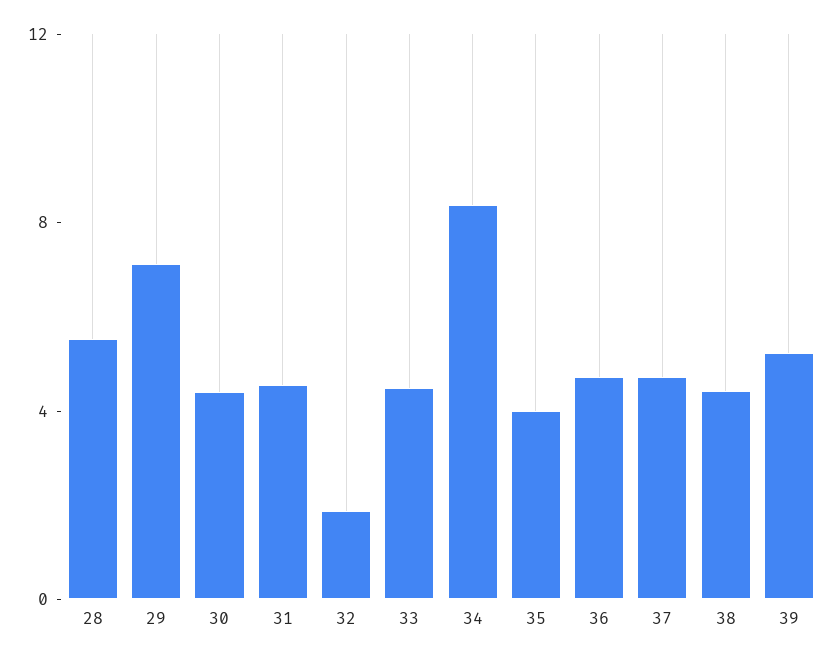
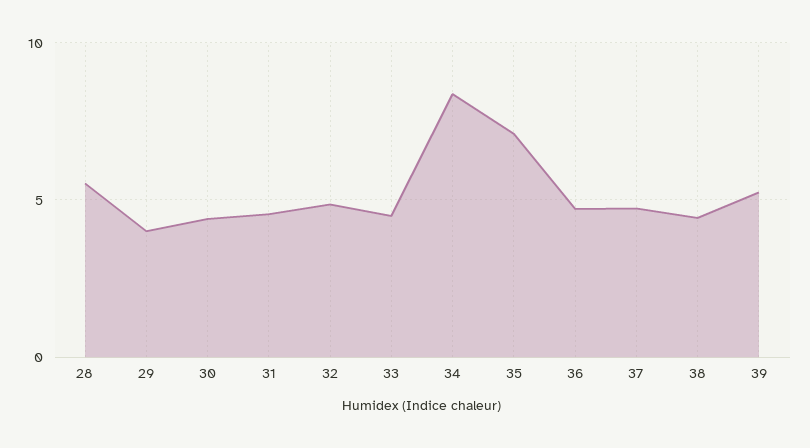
  {
    "28": 5.5,
-   "29": 7,
+   "29": 4,
    "30": 4.5,
    "31": 4.5,
-   "32": 2,
+   "32": 5,
    "33": 4.5,
    "34": 8.5,
-   "35": 4,
+   "35": 7,
    "36": 4.5,
    "37": 4.5,
    "38": 4.5,
    "39": 5
  }

